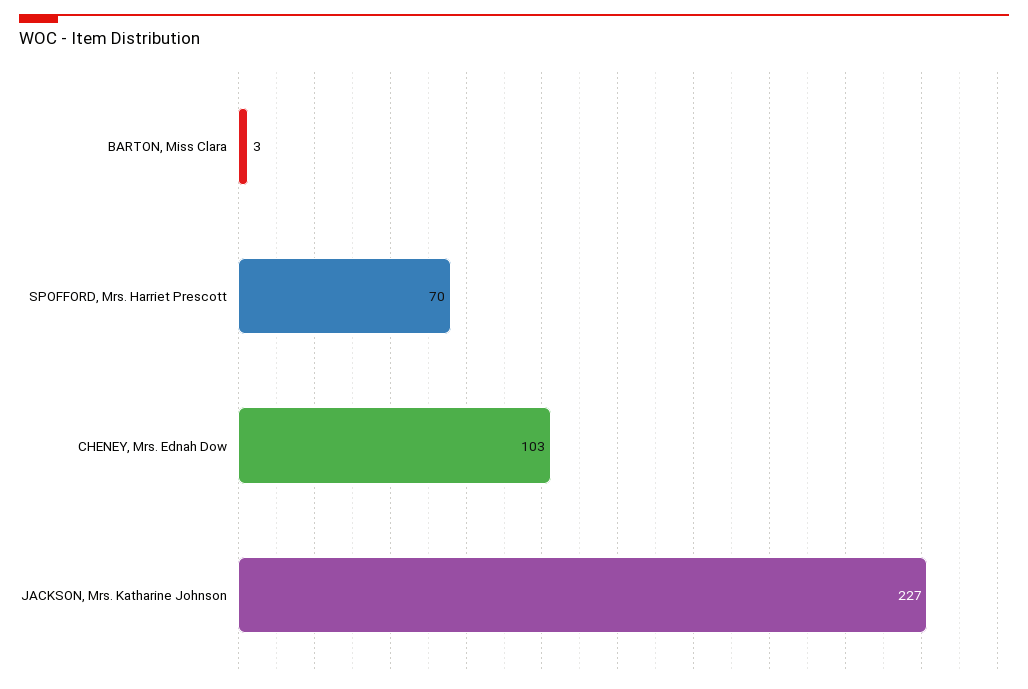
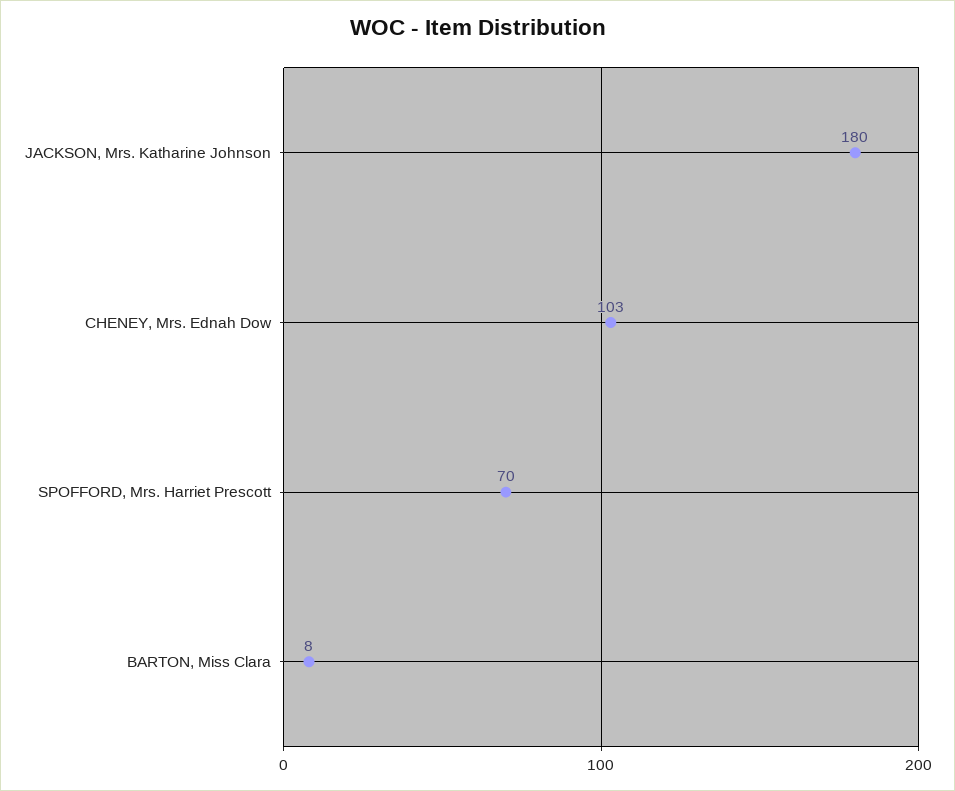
  {
-   "BARTON, Miss Clara": 3,
+   "BARTON, Miss Clara": 8,
    "SPOFFORD, Mrs. Harriet Prescott": 70,
    "CHENEY, Mrs. Ednah Dow": 103,
-   "JACKSON, Mrs. Katharine Johnson": 227
+   "JACKSON, Mrs. Katharine Johnson": 180
  }

